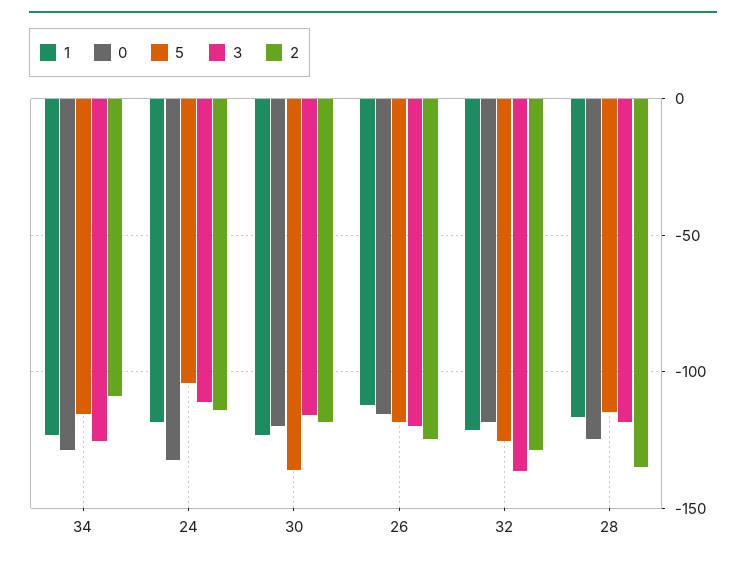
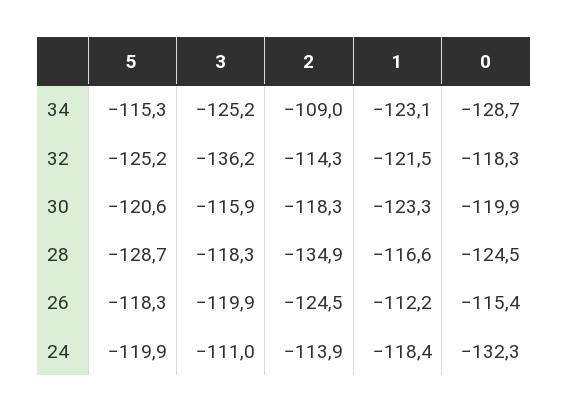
  {
    "1": {
      "34": -123.1,
      "24": -118.4,
      "30": -123.3,
      "26": -112.2,
      "32": -121.5,
      "28": -116.6
    },
    "0": {
      "34": -128.7,
      "24": -132.3,
      "30": -119.9,
      "26": -115.4,
      "32": -118.3,
      "28": -124.5
    },
    "5": {
      "34": -115.3,
-     "24": -105,
+     "24": -119.9,
-     "30": -135,
+     "30": -120.6,
      "26": -118.3,
      "32": -125.2,
-     "28": -115
+     "28": -128.7
    },
    "3": {
      "34": -125.2,
      "24": -111,
      "30": -115.9,
      "26": -119.9,
      "32": -136.2,
      "28": -118.3
    },
    "2": {
      "34": -109,
      "24": -113.9,
      "30": -118.3,
      "26": -124.5,
-     "32": -130,
+     "32": -114.3,
      "28": -134.9
    }
  }

